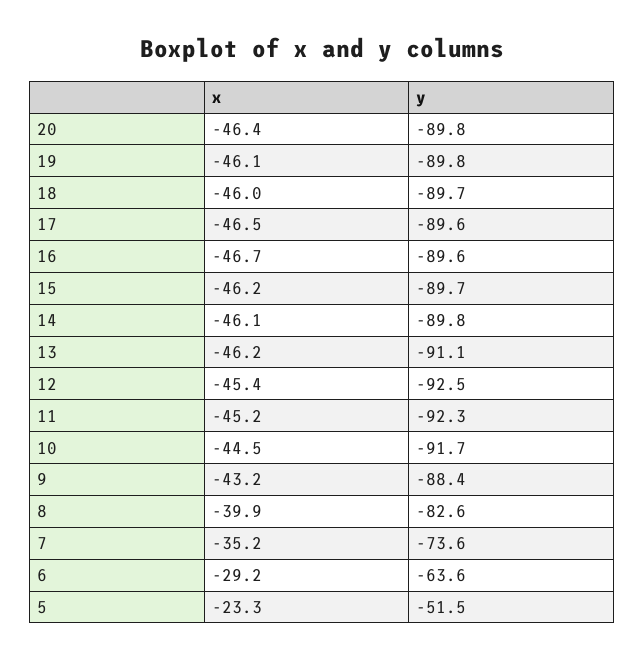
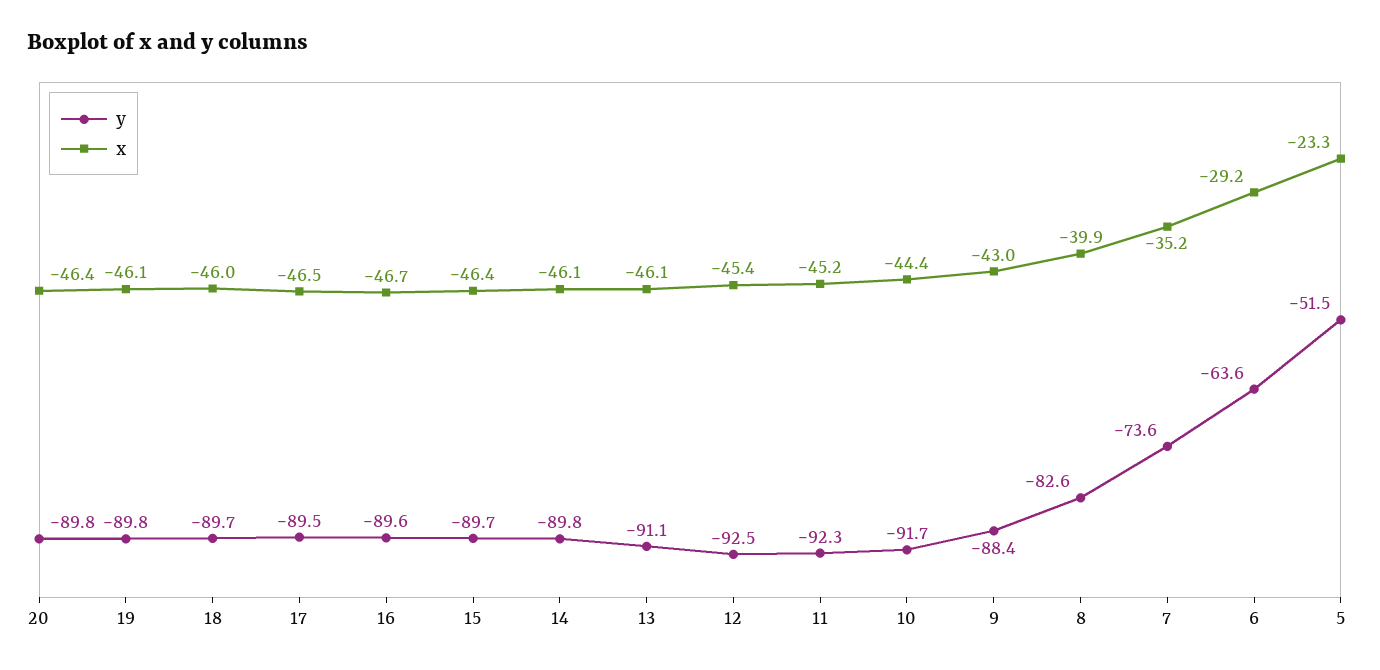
  {
    "x": {
      "20": -46.4,
      "19": -46.1,
      "18": -46,
      "17": -46.5,
      "16": -46.7,
-     "15": -46.2,
+     "15": -46.4,
      "14": -46.1,
-     "13": -46.2,
+     "13": -46.1,
      "12": -45.4,
      "11": -45.2,
-     "10": -44.5,
+     "10": -44.4,
-     "9": -43.2,
+     "9": -43,
      "8": -39.9,
      "7": -35.2,
      "6": -29.2,
      "5": -23.3
    },
    "y": {
      "20": -89.8,
      "19": -89.8,
      "18": -89.7,
-     "17": -89.6,
+     "17": -89.5,
      "16": -89.6,
      "15": -89.7,
      "14": -89.8,
      "13": -91.1,
      "12": -92.5,
      "11": -92.3,
      "10": -91.7,
      "9": -88.4,
      "8": -82.6,
      "7": -73.6,
      "6": -63.6,
      "5": -51.5
    }
  }

